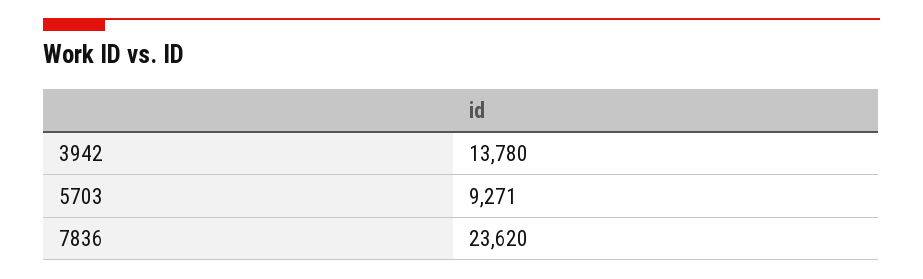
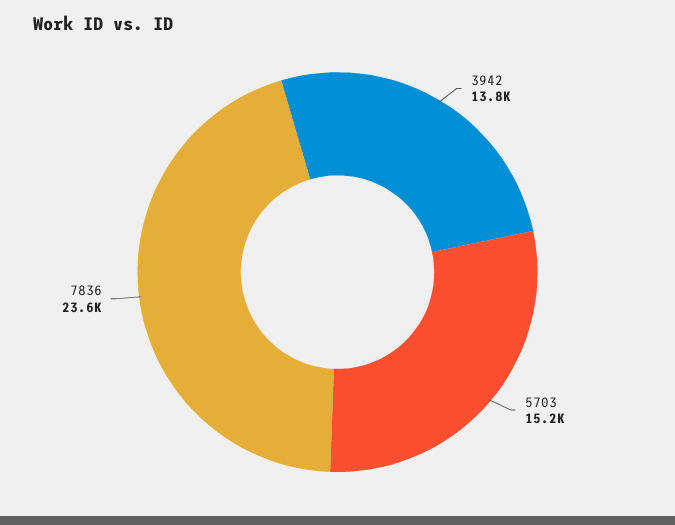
  {
    "3942": 13780,
-   "5703": 9271,
+   "5703": 15200,
    "7836": 23620
  }

